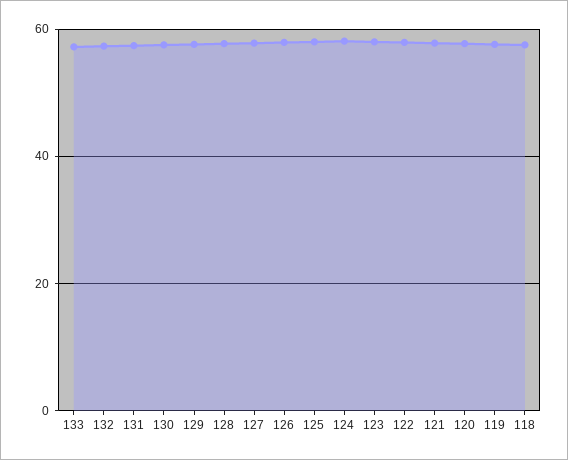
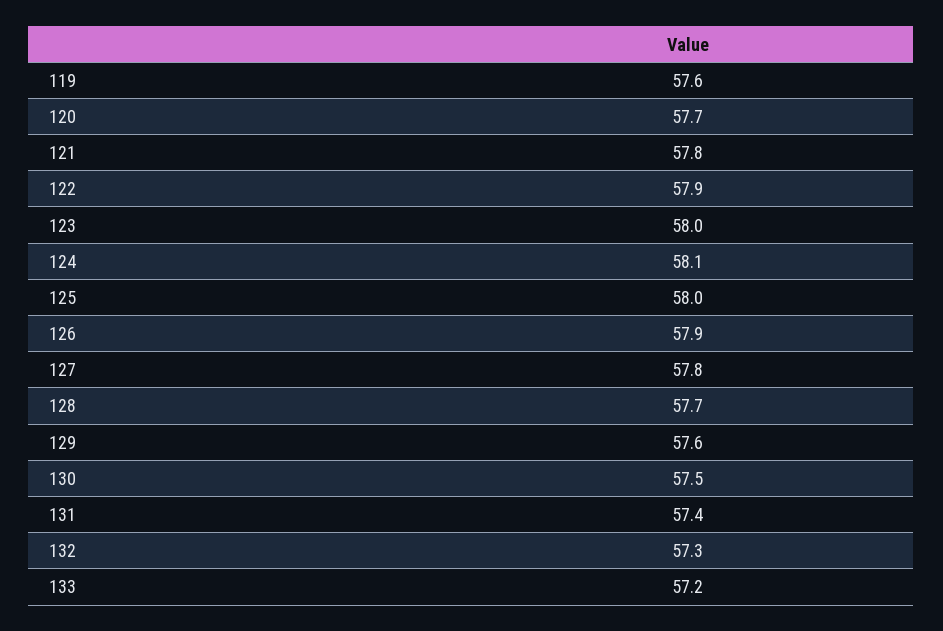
  {
    "133": 57.2,
    "132": 57.3,
    "131": 57.4,
    "130": 57.5,
    "129": 57.6,
    "128": 57.7,
    "127": 57.8,
    "126": 57.9,
    "125": 58,
    "124": 58.1,
    "123": 58,
    "122": 57.9,
    "121": 57.8,
    "120": 57.7,
-   "119": 57.6,
+   "119": 57.6
-   "118": 58
  }

